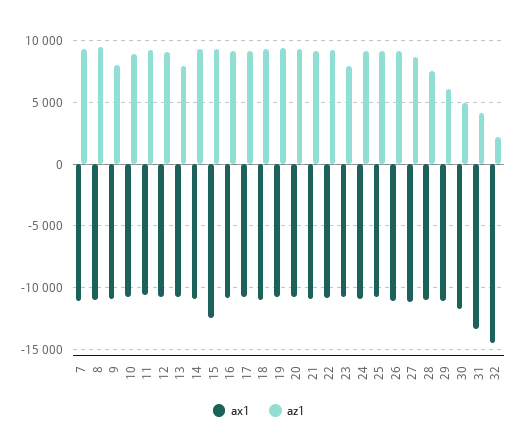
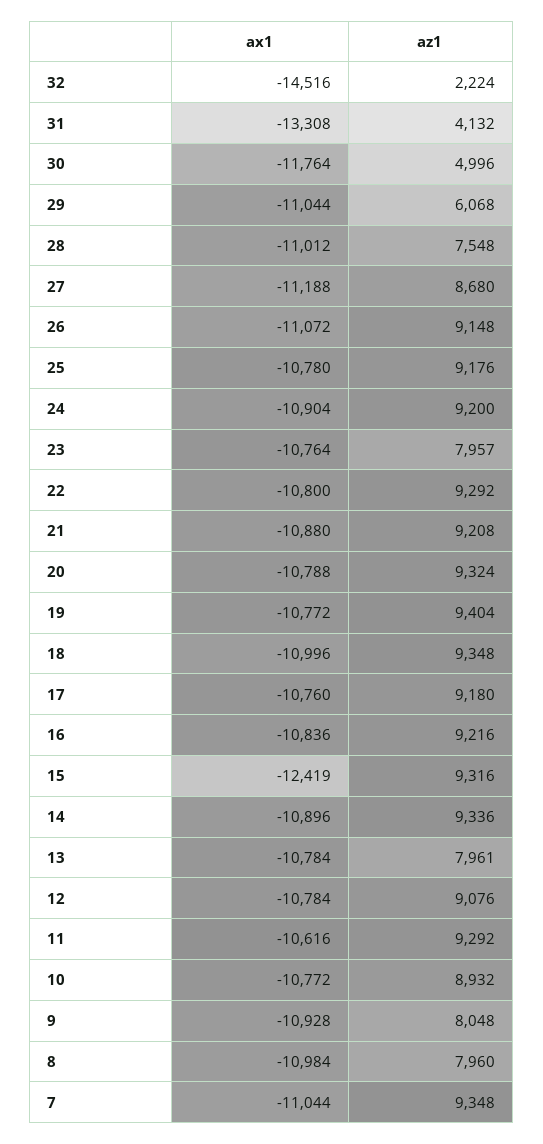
  {
    "ax1": {
      "7": -11044,
      "8": -10984,
      "9": -10928,
      "10": -10772,
      "11": -10616,
      "12": -10784,
      "13": -10784,
      "14": -10896,
      "15": -12419,
      "16": -10836,
      "17": -10760,
      "18": -10996,
      "19": -10772,
      "20": -10788,
      "21": -10880,
      "22": -10800,
      "23": -10764,
      "24": -10904,
      "25": -10780,
      "26": -11072,
      "27": -11188,
      "28": -11012,
      "29": -11044,
      "30": -11764,
      "31": -13308,
      "32": -14516
    },
    "az1": {
      "7": 9348,
-     "8": 9500,
+     "8": 7960,
      "9": 8048,
      "10": 8932,
      "11": 9292,
      "12": 9076,
      "13": 7961,
      "14": 9336,
      "15": 9316,
      "16": 9216,
      "17": 9180,
      "18": 9348,
      "19": 9404,
      "20": 9324,
      "21": 9208,
      "22": 9292,
      "23": 7957,
      "24": 9200,
      "25": 9176,
      "26": 9148,
      "27": 8680,
      "28": 7548,
      "29": 6068,
      "30": 4996,
      "31": 4132,
      "32": 2224
    }
  }

